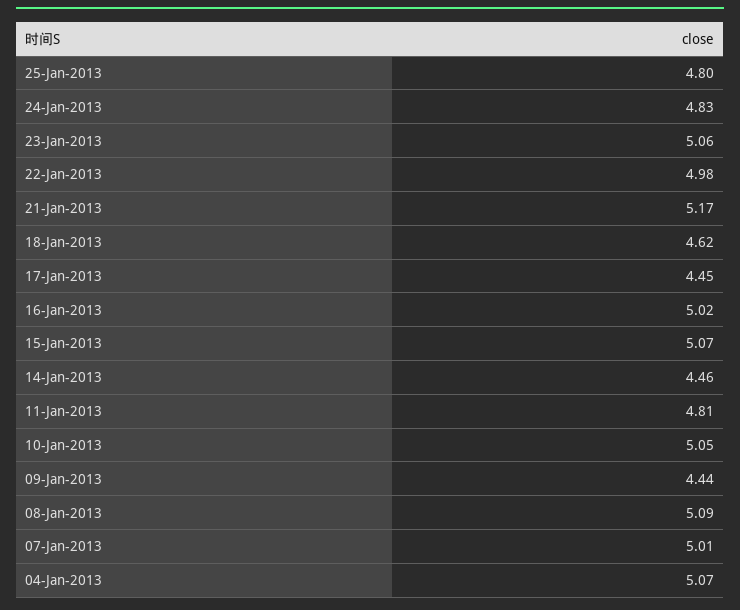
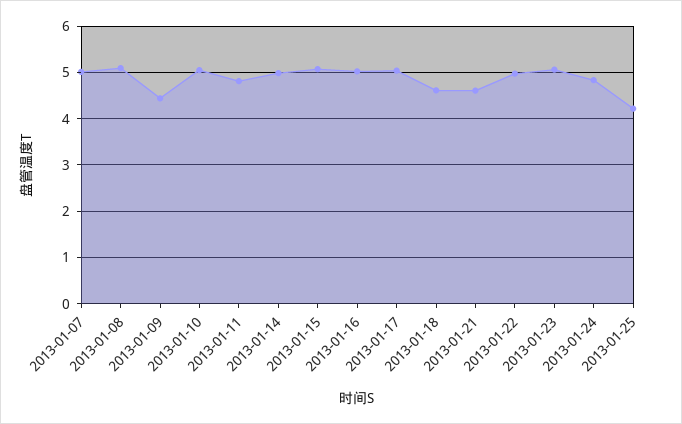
  {
-   "25-Jan-2013": 4.8,
+   "25-Jan-2013": 4.2,
    "24-Jan-2013": 4.83,
    "23-Jan-2013": 5.06,
    "22-Jan-2013": 4.98,
-   "21-Jan-2013": 5.17,
+   "21-Jan-2013": 4.6,
    "18-Jan-2013": 4.62,
-   "17-Jan-2013": 4.45,
+   "17-Jan-2013": 5,
    "16-Jan-2013": 5.02,
    "15-Jan-2013": 5.07,
-   "14-Jan-2013": 4.46,
+   "14-Jan-2013": 5,
    "11-Jan-2013": 4.81,
    "10-Jan-2013": 5.05,
    "09-Jan-2013": 4.44,
    "08-Jan-2013": 5.09,
-   "07-Jan-2013": 5.01,
+   "07-Jan-2013": 5.01
-   "04-Jan-2013": 5.07
  }

